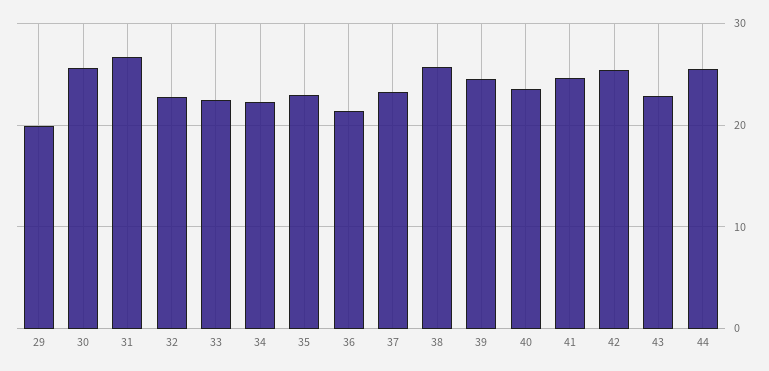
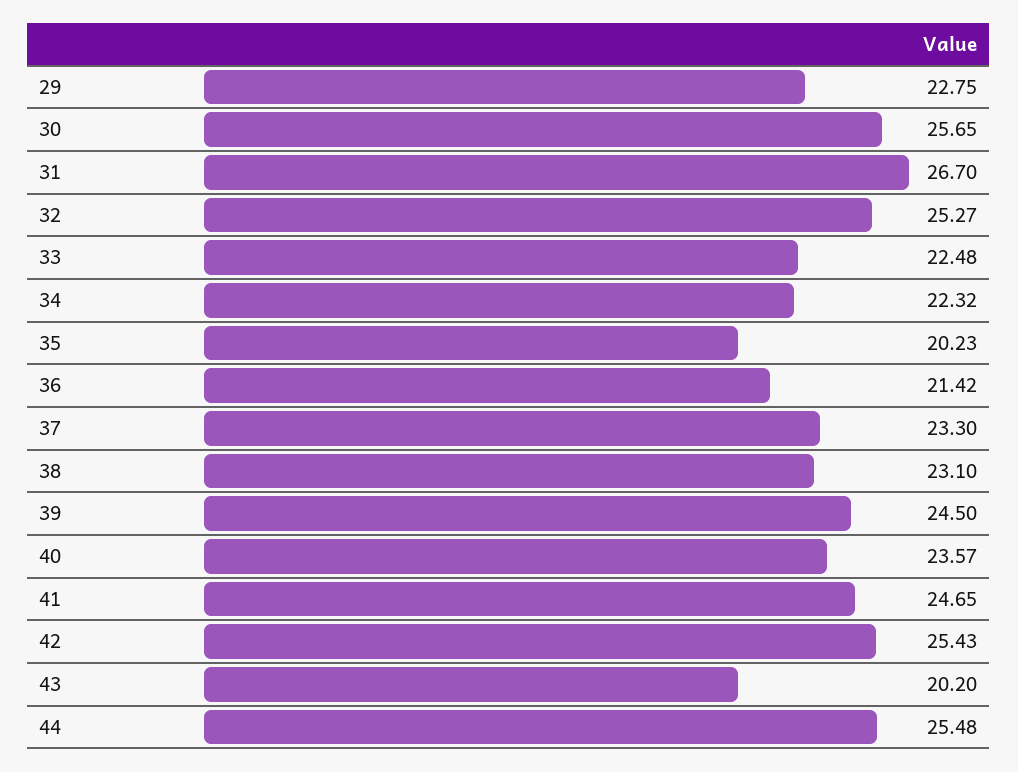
  {
-   "29": 20,
+   "29": 22.75,
    "30": 25.65,
    "31": 26.7,
-   "32": 23,
+   "32": 25.27,
    "33": 22.48,
    "34": 22.32,
-   "35": 23,
+   "35": 20.23,
    "36": 21.42,
    "37": 23.3,
-   "38": 26,
+   "38": 23.1,
    "39": 24.5,
    "40": 23.57,
    "41": 24.65,
    "42": 25.43,
-   "43": 23,
+   "43": 20.2,
    "44": 25.48
  }

